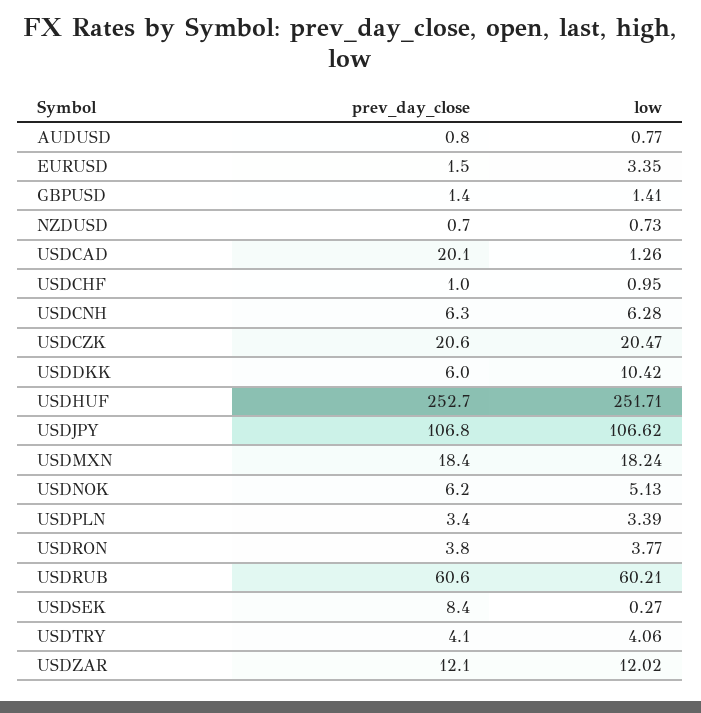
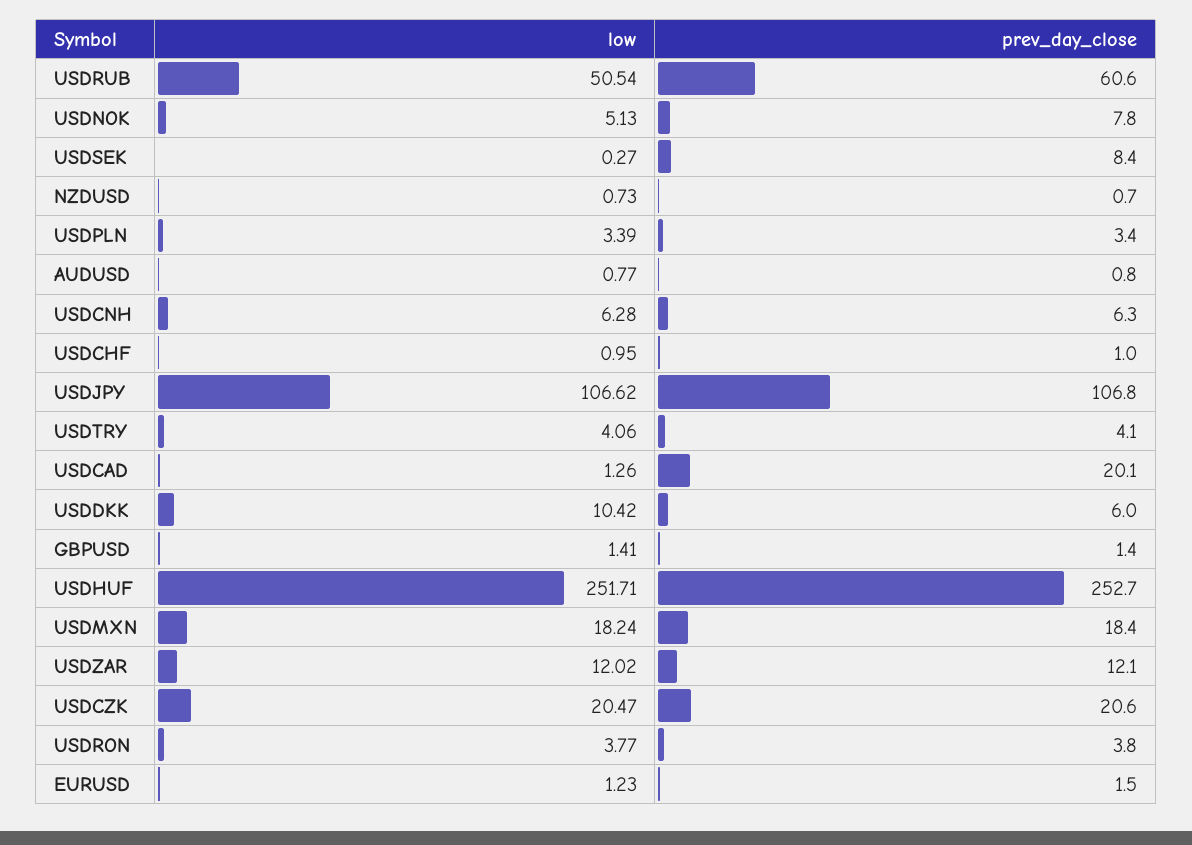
  {
    "prev_day_close": {
      "AUDUSD": 0.8,
      "EURUSD": 1.5,
      "GBPUSD": 1.4,
      "NZDUSD": 0.7,
      "USDCAD": 20.1,
      "USDCHF": 1,
      "USDCNH": 6.3,
      "USDCZK": 20.6,
      "USDDKK": 6,
      "USDHUF": 252.7,
      "USDJPY": 106.8,
      "USDMXN": 18.4,
-     "USDNOK": 6.2,
+     "USDNOK": 7.8,
      "USDPLN": 3.4,
      "USDRON": 3.8,
      "USDRUB": 60.6,
      "USDSEK": 8.4,
      "USDTRY": 4.1,
      "USDZAR": 12.1
    },
    "low": {
      "AUDUSD": 0.77,
-     "EURUSD": 3.35,
+     "EURUSD": 1.23,
      "GBPUSD": 1.41,
      "NZDUSD": 0.73,
      "USDCAD": 1.26,
      "USDCHF": 0.95,
      "USDCNH": 6.28,
      "USDCZK": 20.47,
      "USDDKK": 10.42,
      "USDHUF": 251.71,
      "USDJPY": 106.62,
      "USDMXN": 18.24,
      "USDNOK": 5.13,
      "USDPLN": 3.39,
      "USDRON": 3.77,
-     "USDRUB": 60.21,
+     "USDRUB": 50.54,
      "USDSEK": 0.27,
      "USDTRY": 4.06,
      "USDZAR": 12.02
    }
  }

